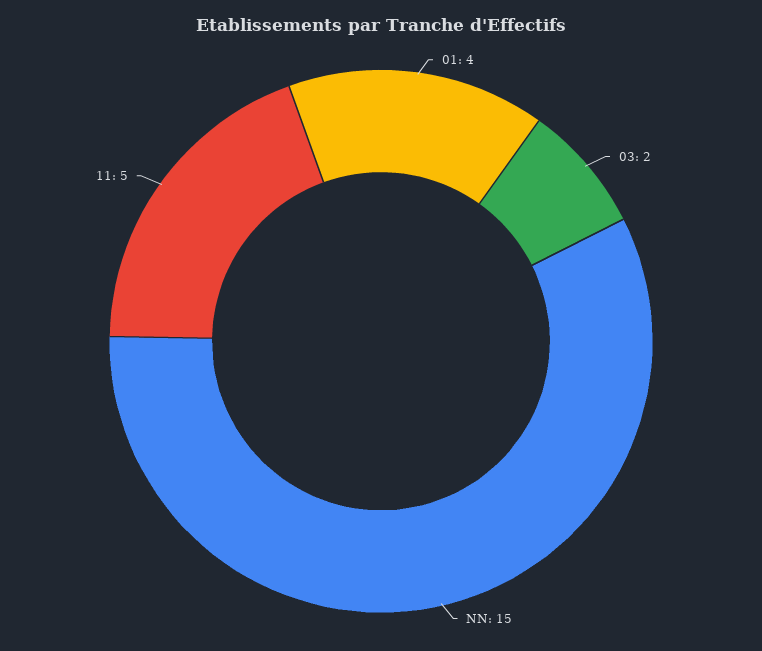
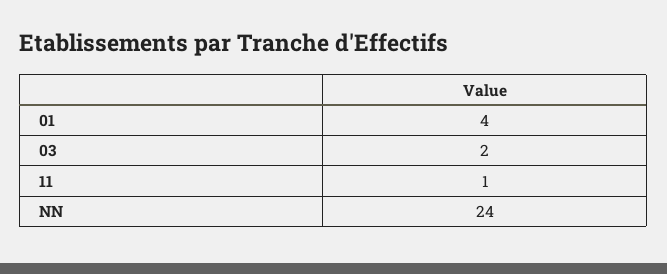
  {
    "01": 4,
    "03": 2,
-   "NN": 15,
+   "NN": 24,
-   "11": 5
+   "11": 1
  }

